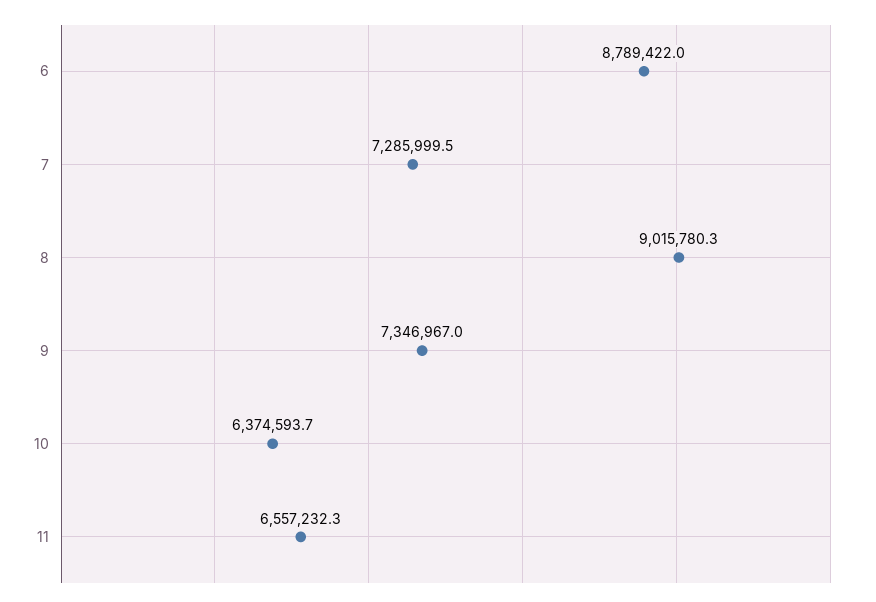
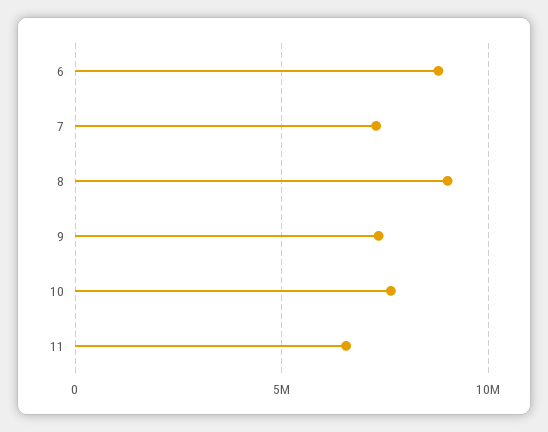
  {
    "6": 8789422,
    "7": 7285999.5,
    "8": 9015780.3,
    "9": 7346967,
-   "10": 6374593.7,
+   "10": 7500000,
    "11": 6557232.3
  }

